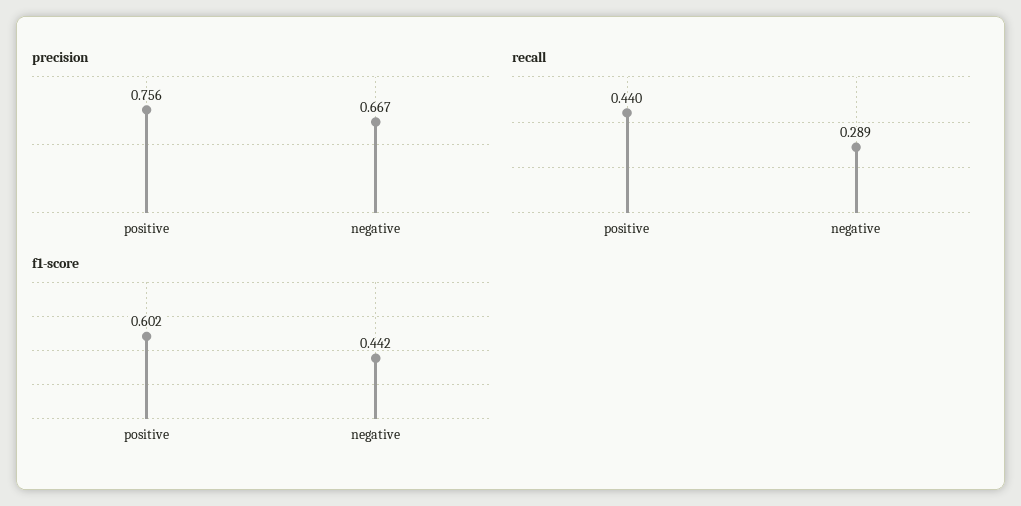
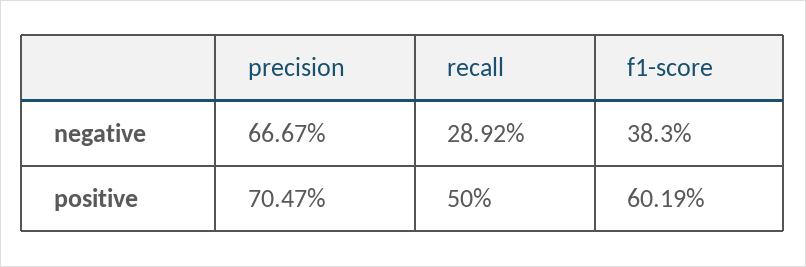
  {
    "precision": {
-     "positive": 0.756,
+     "positive": 0.7047,
      "negative": 0.6667
    },
    "recall": {
-     "positive": 0.44,
+     "positive": 0.5,
      "negative": 0.2892
    },
    "f1-score": {
      "positive": 0.6019,
-     "negative": 0.442
+     "negative": 0.383
    }
  }

